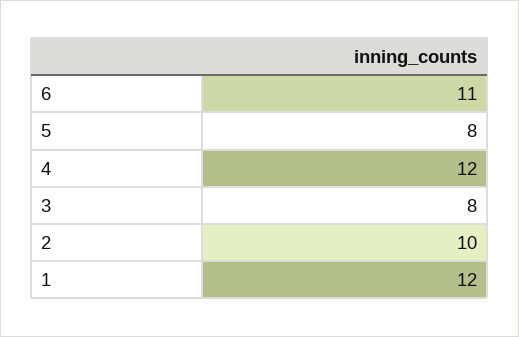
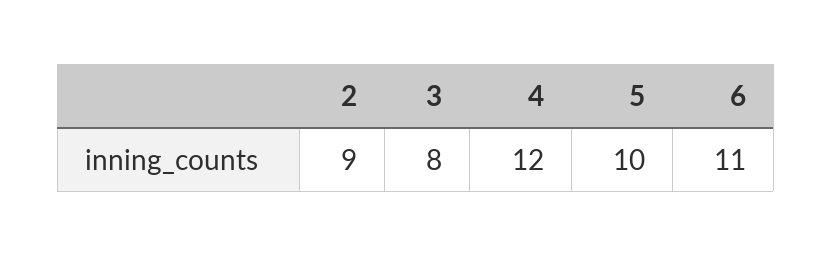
  {
    "6": 11,
-   "5": 8,
+   "5": 10,
    "4": 12,
    "3": 8,
-   "2": 10,
+   "2": 9
-   "1": 12
  }

